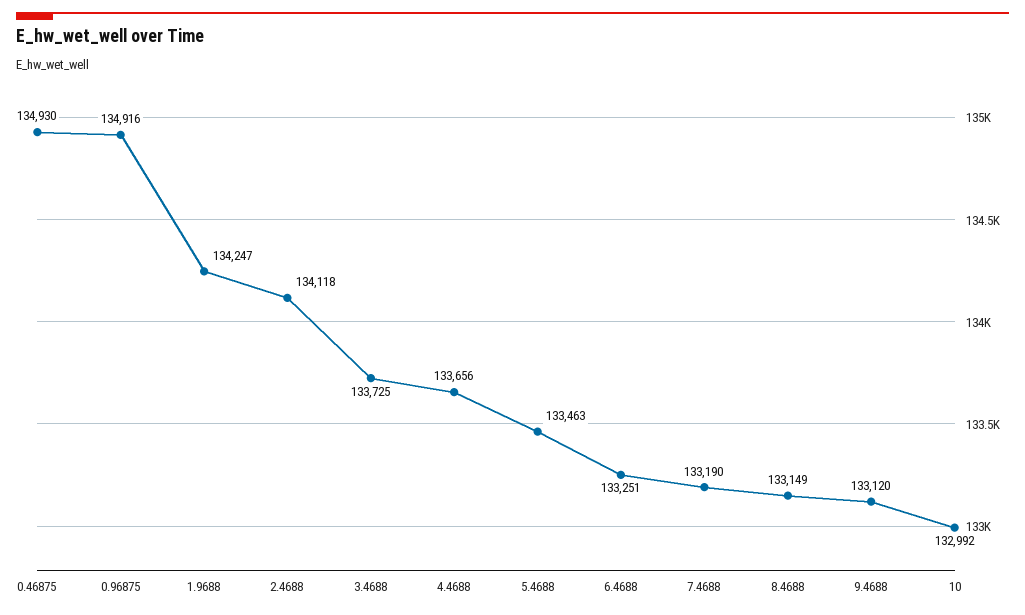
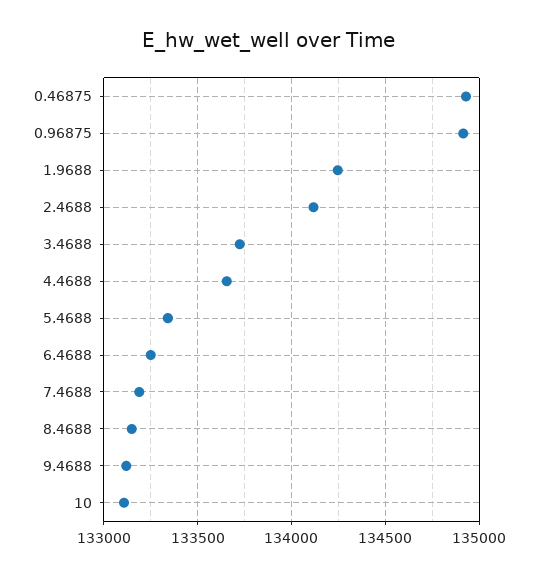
  {
    "0.46875": 134930,
    "0.96875": 134916,
    "1.9688": 134247,
    "2.4688": 134118,
    "3.4688": 133725,
    "4.4688": 133656,
-   "5.4688": 133463,
+   "5.4688": 133350,
    "6.4688": 133251,
    "7.4688": 133190,
    "8.4688": 133149,
    "9.4688": 133120,
-   "10": 132992
+   "10": 133100
  }

